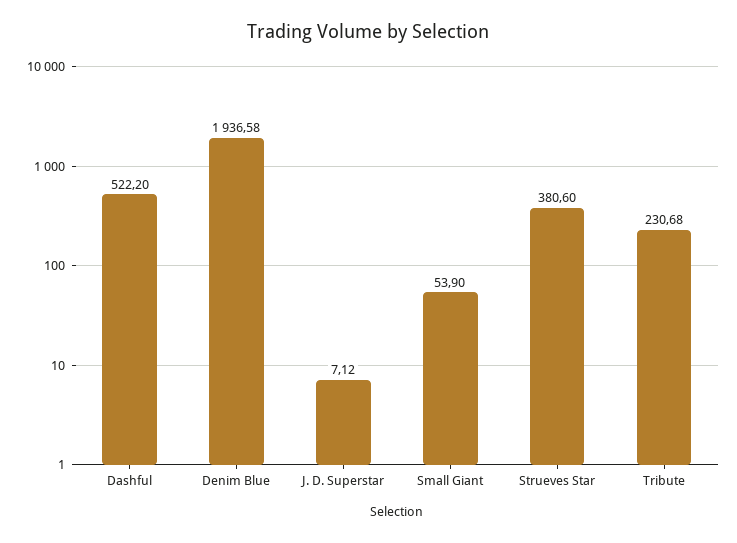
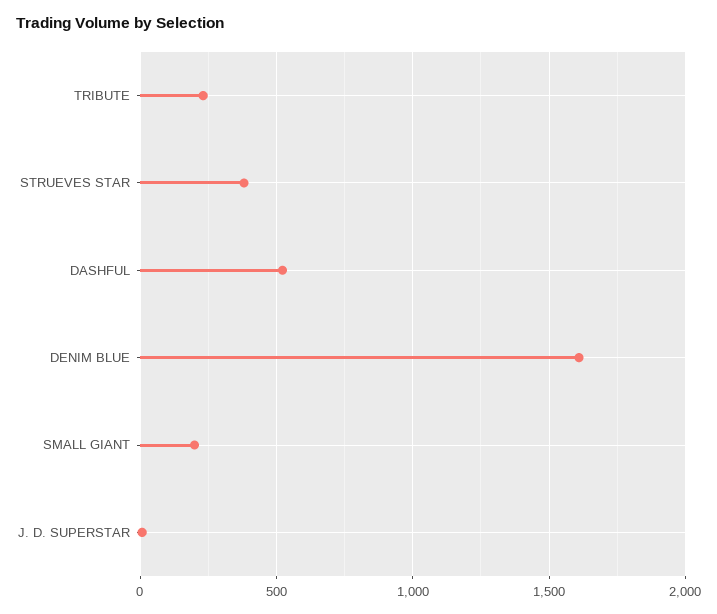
  {
    "Dashful": 522.2,
-   "Denim Blue": 1936.58,
+   "Denim Blue": 1600,
    "J. D. Superstar": 7.12,
-   "Small Giant": 53.9,
+   "Small Giant": 200,
    "Strueves Star": 380.6,
    "Tribute": 230.68
  }

